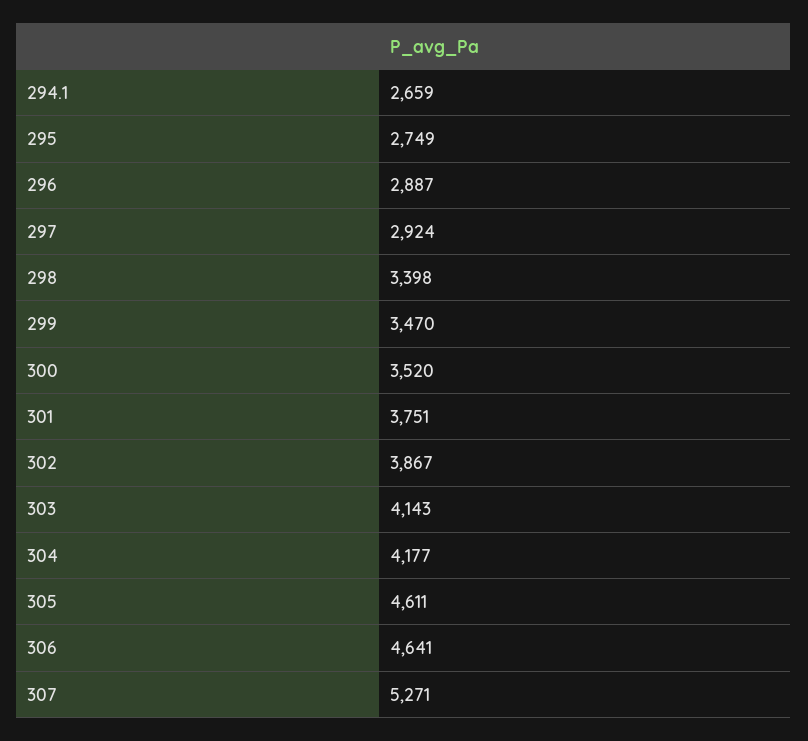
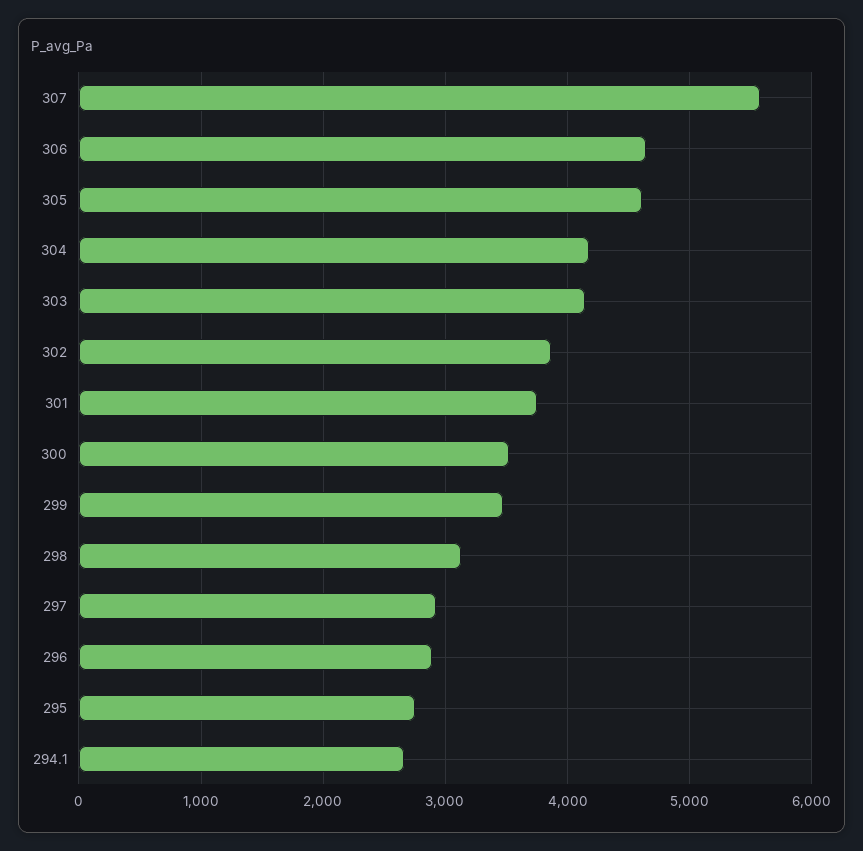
  {
    "294.1": 2659,
    "295": 2749,
    "296": 2887,
    "297": 2924,
-   "298": 3398,
+   "298": 3100,
    "299": 3470,
    "300": 3520,
    "301": 3751,
    "302": 3867,
    "303": 4143,
    "304": 4177,
    "305": 4611,
    "306": 4641,
-   "307": 5271
+   "307": 5600
  }

